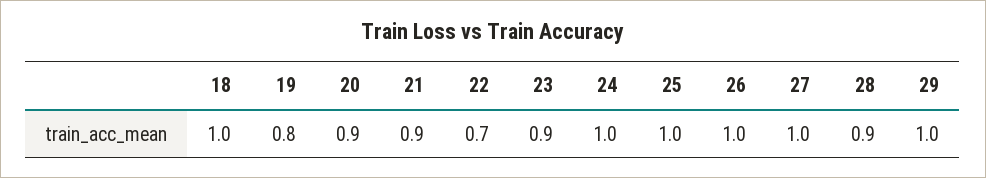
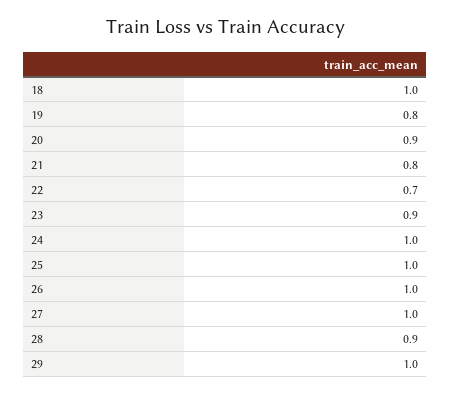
  {
    "18": 1,
    "19": 0.8,
    "20": 0.9,
-   "21": 0.9,
+   "21": 0.8,
    "22": 0.7,
    "23": 0.9,
    "24": 1,
    "25": 1,
    "26": 1,
    "27": 1,
    "28": 0.9,
    "29": 1
  }

